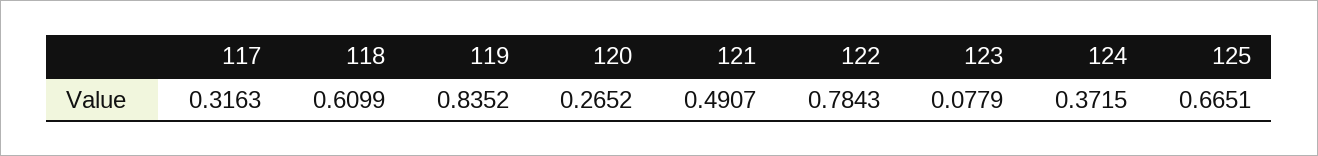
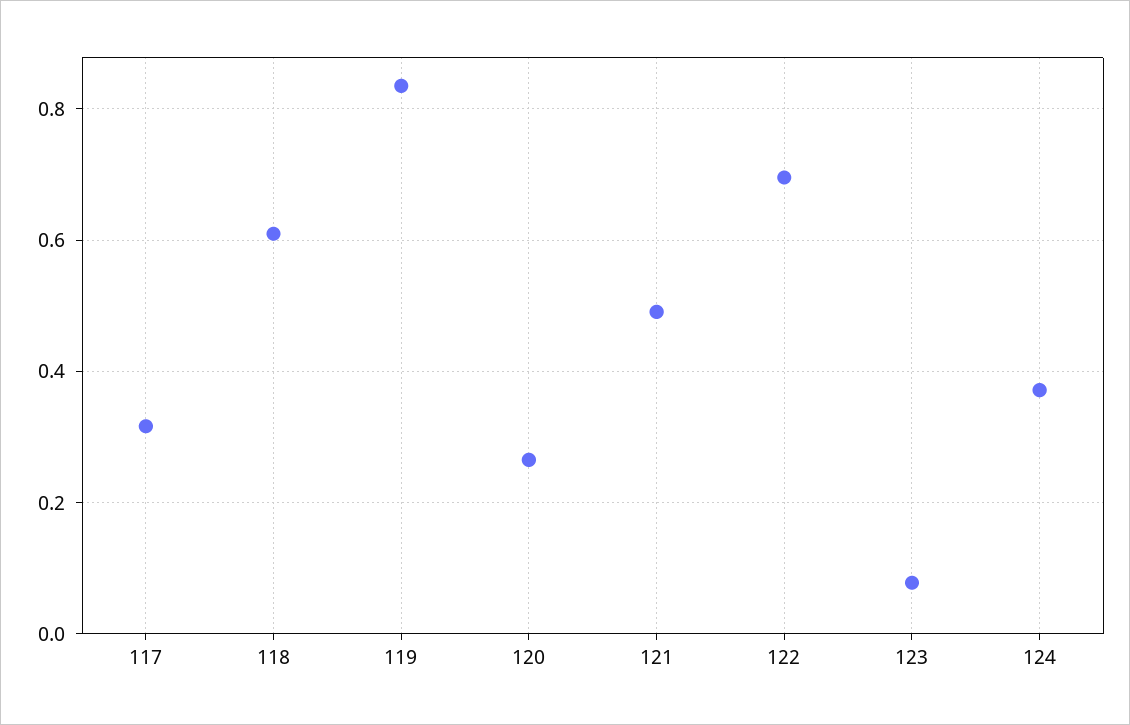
  {
    "117": 0.3163,
    "118": 0.6099,
    "119": 0.8352,
    "120": 0.2652,
    "121": 0.4907,
-   "122": 0.7843,
+   "122": 0.7,
    "123": 0.0779,
-   "124": 0.3715,
+   "124": 0.3715
-   "125": 0.6651
  }

